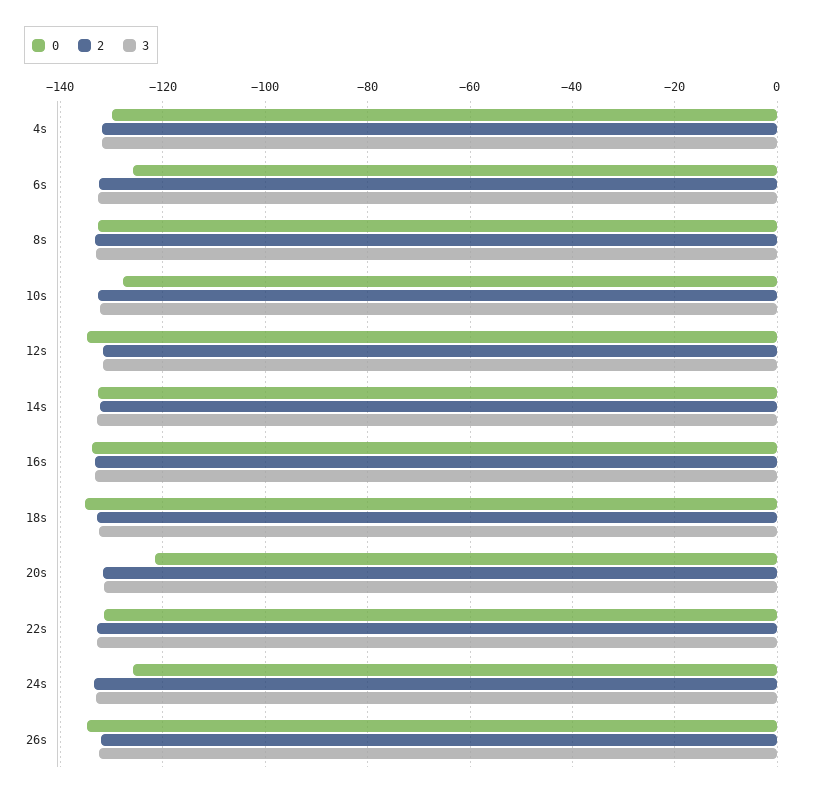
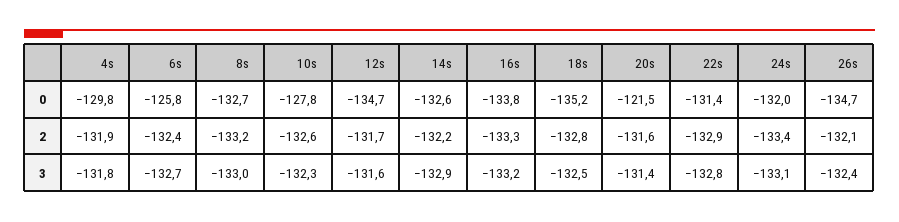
  {
    "0": {
      "4s": -129.8,
      "6s": -125.8,
      "8s": -132.7,
      "10s": -127.8,
      "12s": -134.7,
      "14s": -132.6,
      "16s": -133.8,
      "18s": -135.2,
      "20s": -121.5,
      "22s": -131.4,
-     "24s": -126,
+     "24s": -132,
      "26s": -134.7
    },
    "2": {
      "4s": -131.9,
      "6s": -132.4,
      "8s": -133.2,
      "10s": -132.6,
      "12s": -131.7,
      "14s": -132.2,
      "16s": -133.3,
      "18s": -132.8,
      "20s": -131.6,
      "22s": -132.9,
      "24s": -133.4,
      "26s": -132.1
    },
    "3": {
      "4s": -131.8,
      "6s": -132.7,
      "8s": -133,
      "10s": -132.3,
      "12s": -131.6,
      "14s": -132.9,
      "16s": -133.2,
      "18s": -132.5,
      "20s": -131.4,
      "22s": -132.8,
      "24s": -133.1,
      "26s": -132.4
    }
  }

